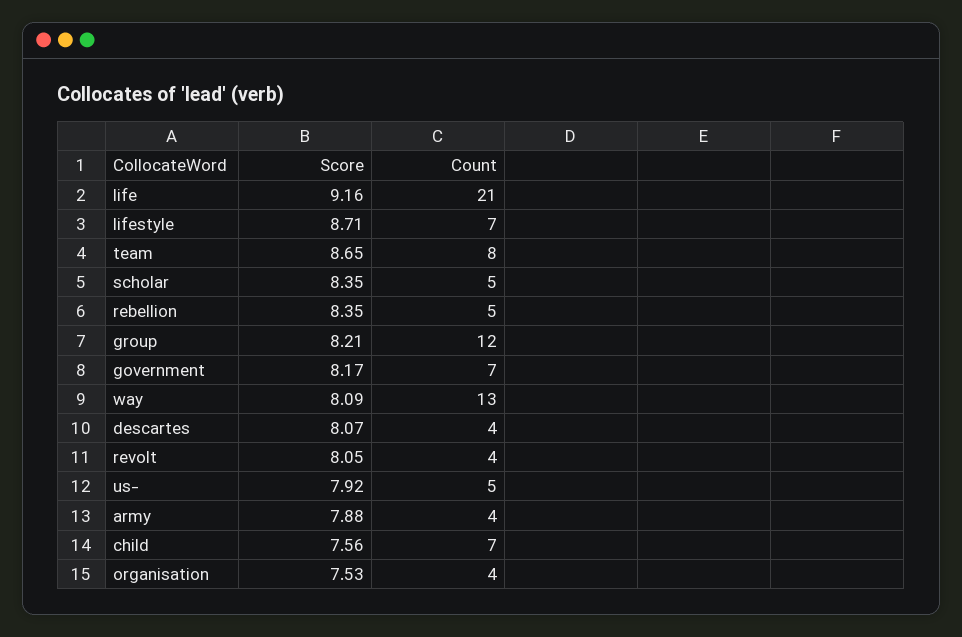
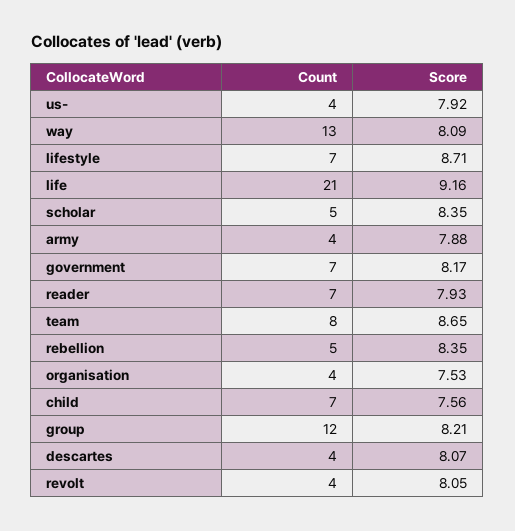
  {
    "Score": {
      "life": 9.16,
      "lifestyle": 8.71,
      "team": 8.65,
      "scholar": 8.35,
      "rebellion": 8.35,
      "group": 8.21,
      "government": 8.17,
      "way": 8.09,
      "descartes": 8.07,
      "revolt": 8.05,
      "us-": 7.92,
      "army": 7.88,
      "child": 7.56,
-     "organisation": 7.53
+     "organisation": 7.53,
+     "reader": 7.93
    },
    "Count": {
      "life": 21,
      "lifestyle": 7,
      "team": 8,
      "scholar": 5,
      "rebellion": 5,
      "group": 12,
      "government": 7,
      "way": 13,
      "descartes": 4,
      "revolt": 4,
-     "us-": 5,
+     "us-": 4,
      "army": 4,
      "child": 7,
-     "organisation": 4
+     "organisation": 4,
+     "reader": 7
    }
  }

